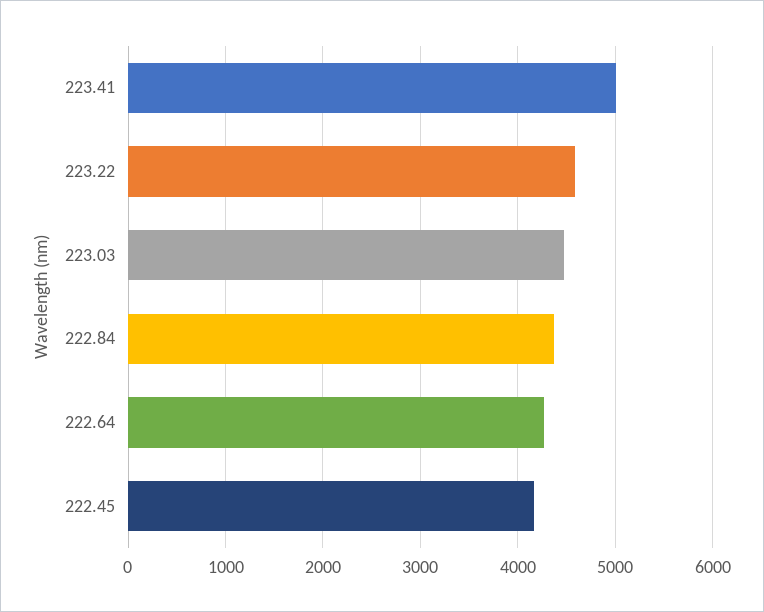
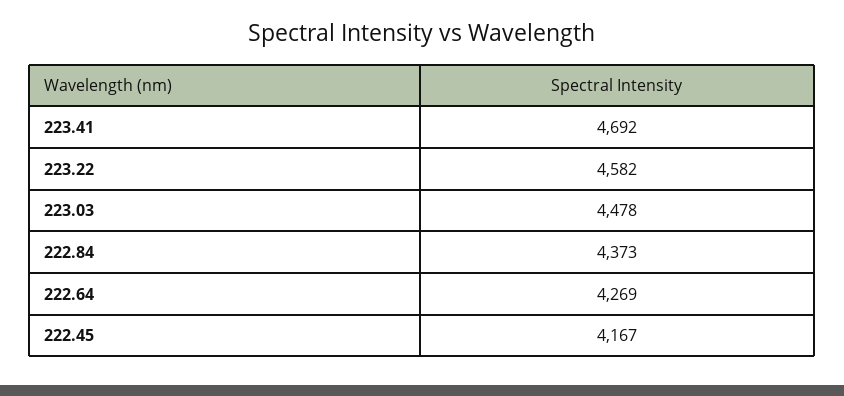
  {
-   "223.41": 5000,
+   "223.41": 4692,
    "223.22": 4582,
    "223.03": 4478,
    "222.84": 4373,
    "222.64": 4269,
    "222.45": 4167
  }

